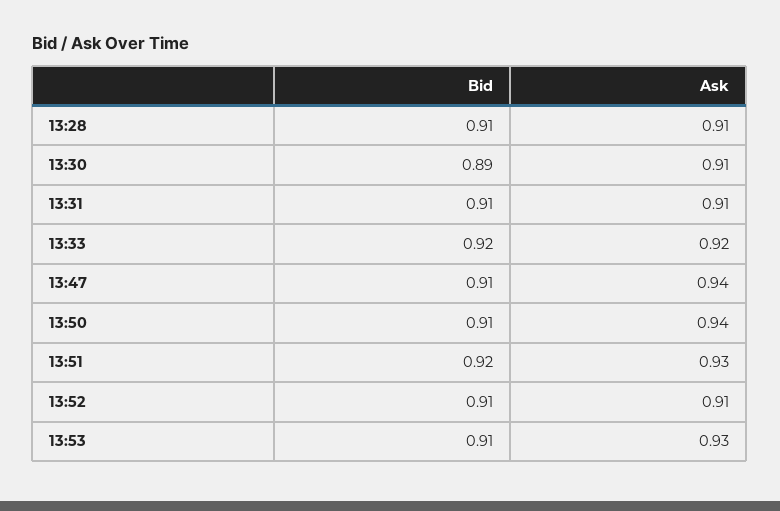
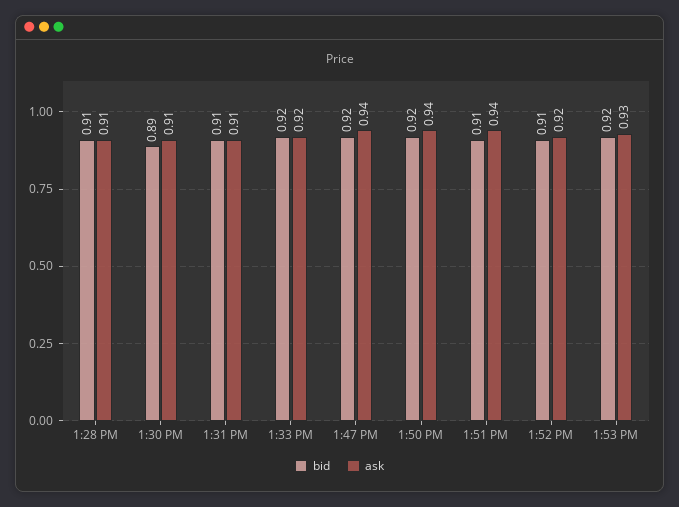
  {
    "Bid": {
      "13:28": 0.91,
      "13:30": 0.89,
      "13:31": 0.91,
      "13:33": 0.92,
-     "13:47": 0.91,
+     "13:47": 0.92,
-     "13:50": 0.91,
+     "13:50": 0.92,
-     "13:51": 0.92,
+     "13:51": 0.91,
      "13:52": 0.91,
-     "13:53": 0.91
+     "13:53": 0.92
    },
    "Ask": {
      "13:28": 0.91,
      "13:30": 0.91,
      "13:31": 0.91,
      "13:33": 0.92,
      "13:47": 0.94,
      "13:50": 0.94,
-     "13:51": 0.93,
+     "13:51": 0.94,
-     "13:52": 0.91,
+     "13:52": 0.92,
      "13:53": 0.93
    }
  }

